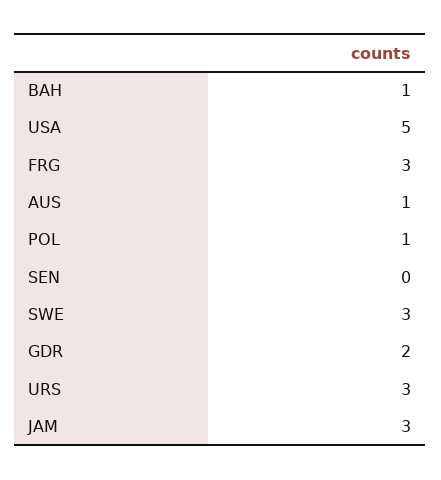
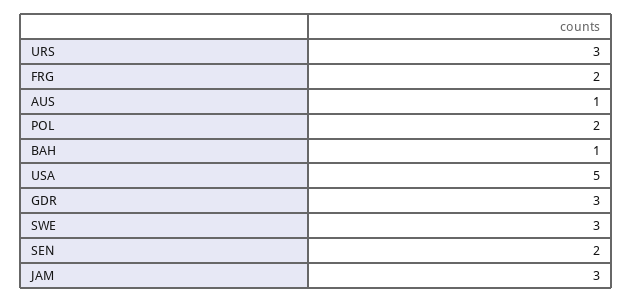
  {
    "BAH": 1,
    "USA": 5,
-   "FRG": 3,
+   "FRG": 2,
    "AUS": 1,
-   "POL": 1,
+   "POL": 2,
-   "SEN": 0,
+   "SEN": 2,
    "SWE": 3,
-   "GDR": 2,
+   "GDR": 3,
    "URS": 3,
    "JAM": 3
  }

